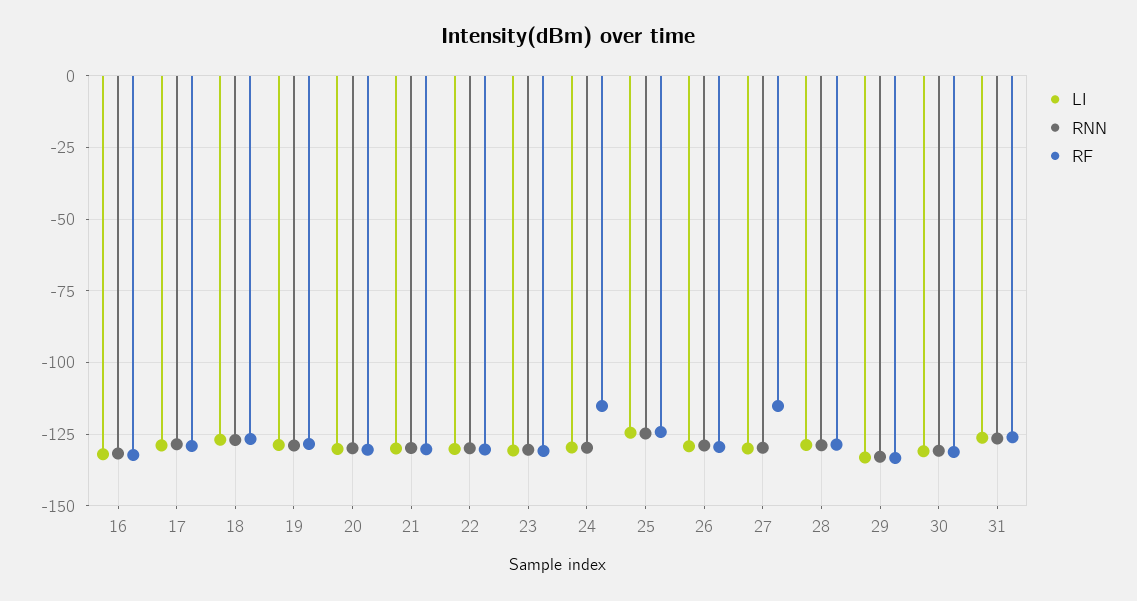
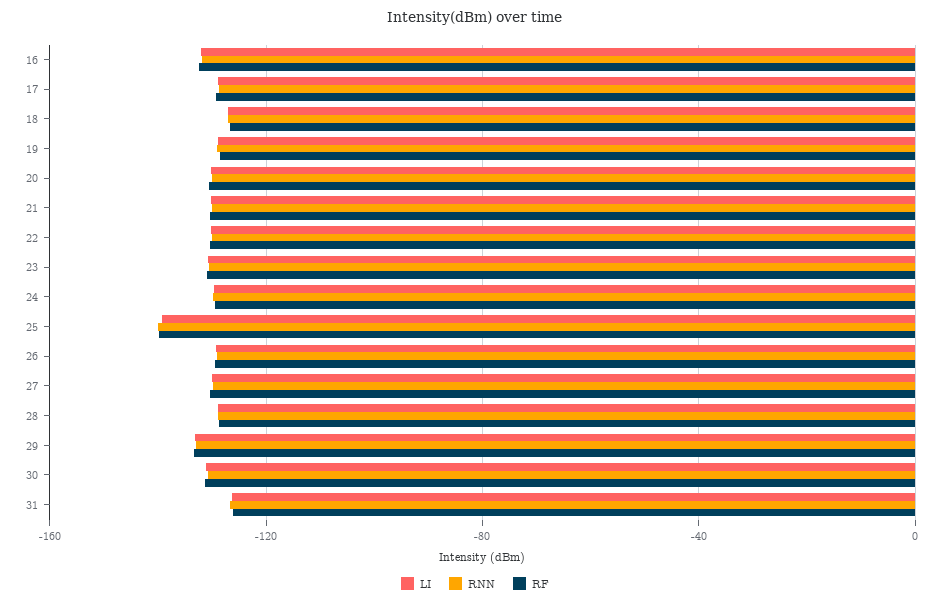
  {
    "LI": {
      "16": -132.5,
      "17": -130,
      "18": -127.5,
      "19": -130,
      "20": -130,
      "21": -130,
      "22": -130,
      "23": -130,
      "24": -130,
-     "25": -125,
+     "25": -140,
      "26": -130,
      "27": -130,
      "28": -130,
      "29": -132.5,
      "30": -130,
      "31": -127.5
    },
    "RNN": {
      "16": -132.5,
      "17": -127.5,
      "18": -127.5,
      "19": -130,
      "20": -130,
      "21": -130,
      "22": -130,
      "23": -130,
      "24": -130,
-     "25": -125,
+     "25": -140,
      "26": -130,
      "27": -130,
      "28": -130,
      "29": -132.5,
      "30": -130,
      "31": -127.5
    },
    "RF": {
      "16": -132.5,
      "17": -130,
      "18": -127.5,
      "19": -127.5,
      "20": -130,
      "21": -130,
      "22": -130,
      "23": -130,
-     "24": -115,
+     "24": -130,
-     "25": -125,
+     "25": -140,
      "26": -130,
-     "27": -115,
+     "27": -130,
      "28": -127.5,
      "29": -132.5,
      "30": -132.5,
      "31": -125
    }
  }

